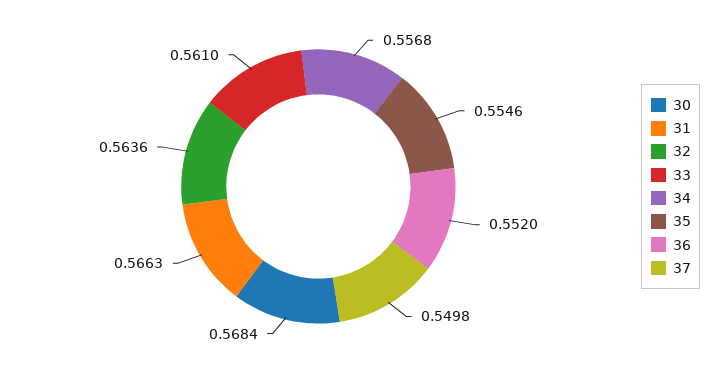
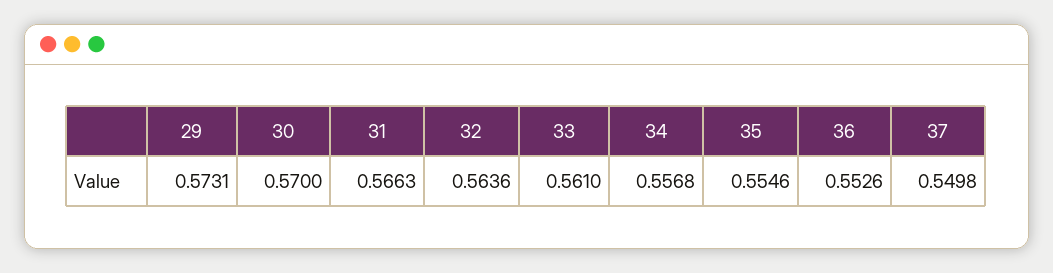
  {
-   "30": 0.5684,
+   "30": 0.57,
    "31": 0.5663,
    "32": 0.5636,
    "33": 0.561,
    "34": 0.5568,
    "35": 0.5546,
-   "36": 0.552,
+   "36": 0.5526,
-   "37": 0.5498
+   "37": 0.5498,
+   "29": 0.5731
  }

